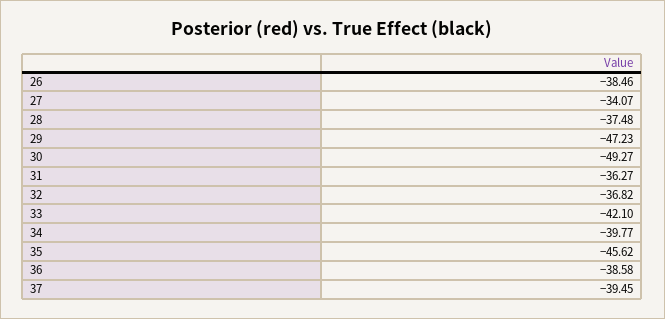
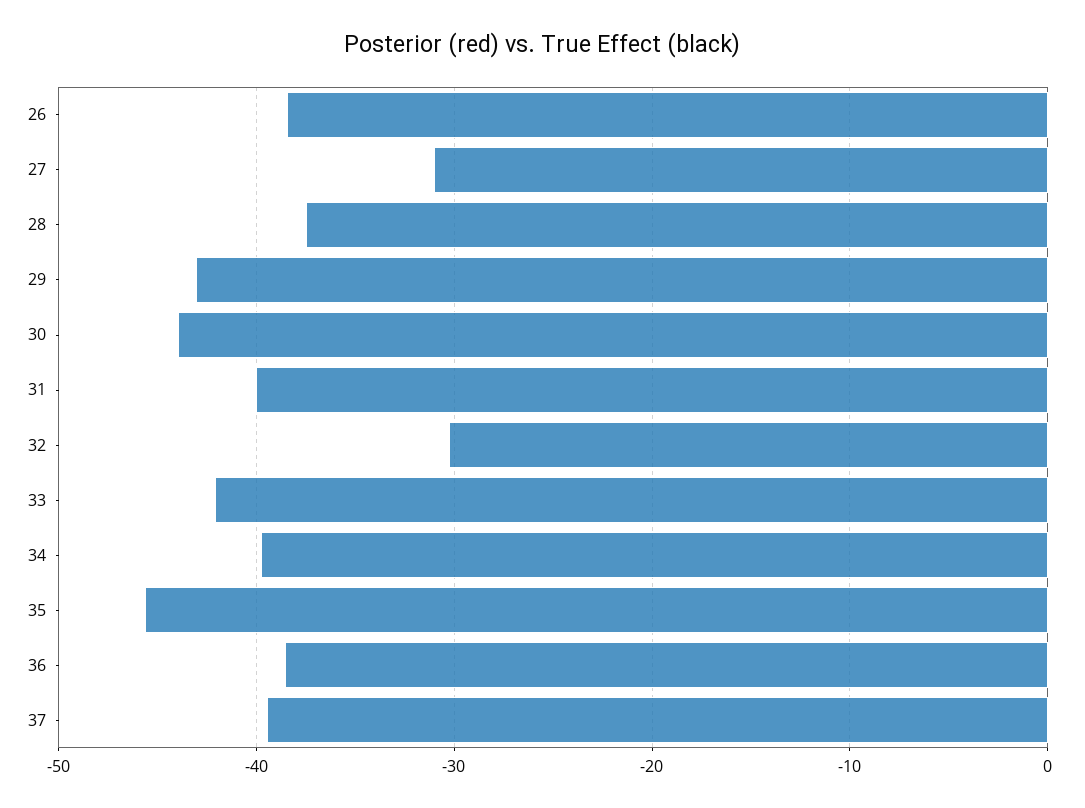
  {
    "26": -38.46,
-   "27": -34.07,
+   "27": -31,
    "28": -37.48,
-   "29": -47.23,
+   "29": -43,
-   "30": -49.27,
+   "30": -44,
-   "31": -36.27,
+   "31": -40,
-   "32": -36.82,
+   "32": -30,
    "33": -42.1,
    "34": -39.77,
    "35": -45.62,
    "36": -38.58,
    "37": -39.45
  }

